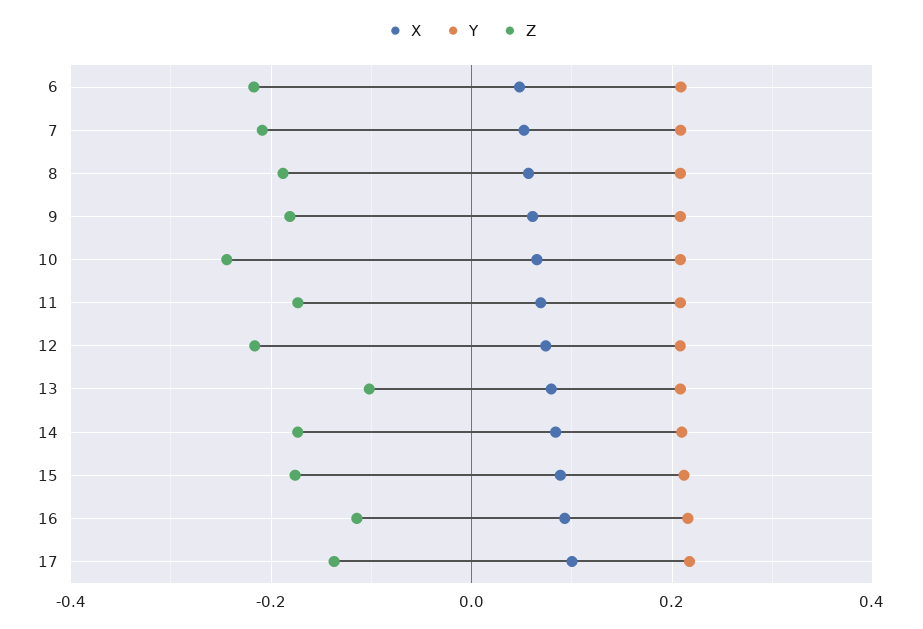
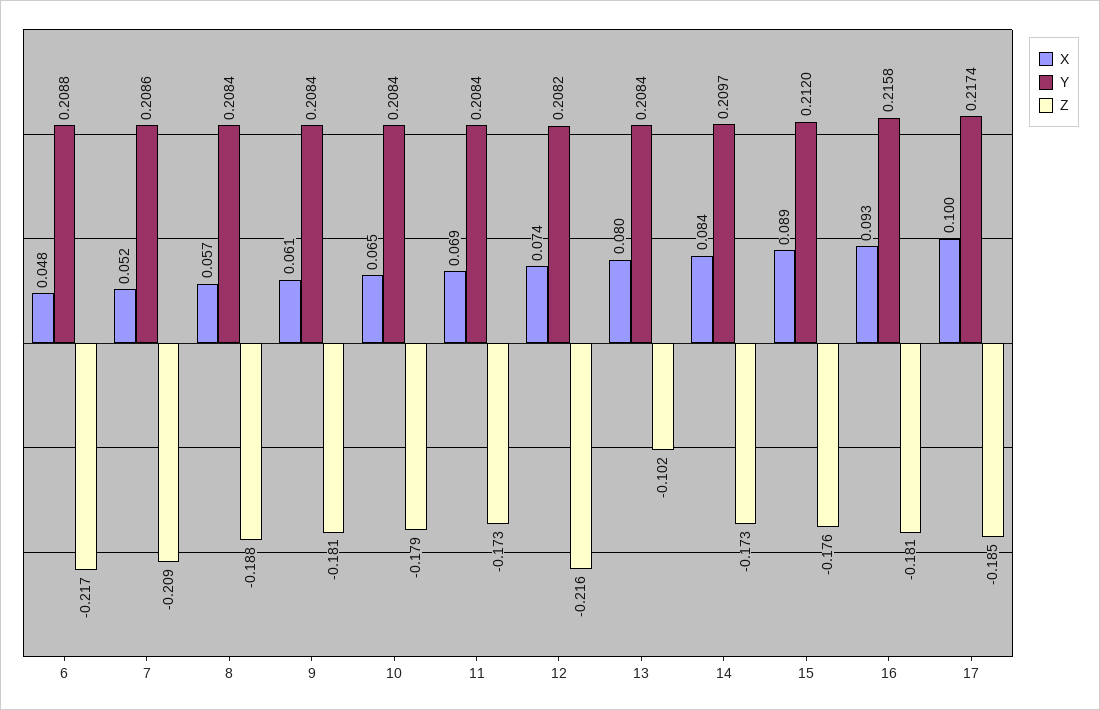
  {
    "X": {
      "6": 0.048,
      "7": 0.052,
      "8": 0.057,
      "9": 0.061,
      "10": 0.065,
      "11": 0.069,
      "12": 0.074,
      "13": 0.08,
      "14": 0.084,
      "15": 0.089,
      "16": 0.093,
      "17": 0.1
    },
    "Y": {
      "6": 0.2088,
      "7": 0.2086,
      "8": 0.2084,
      "9": 0.2084,
      "10": 0.2084,
      "11": 0.2084,
      "12": 0.2082,
      "13": 0.2084,
      "14": 0.2097,
      "15": 0.212,
      "16": 0.2158,
      "17": 0.2174
    },
    "Z": {
      "6": -0.217,
      "7": -0.209,
      "8": -0.188,
      "9": -0.181,
-     "10": -0.24,
+     "10": -0.179,
      "11": -0.173,
      "12": -0.216,
      "13": -0.102,
      "14": -0.173,
      "15": -0.176,
-     "16": -0.12,
+     "16": -0.181,
-     "17": -0.14
+     "17": -0.185
    }
  }

